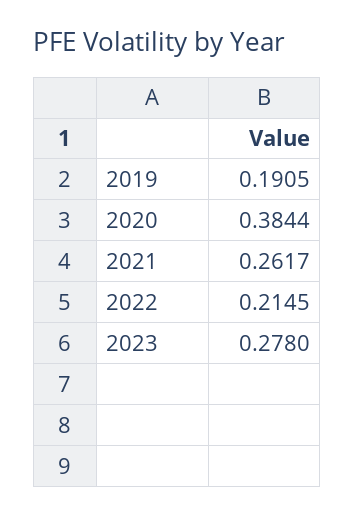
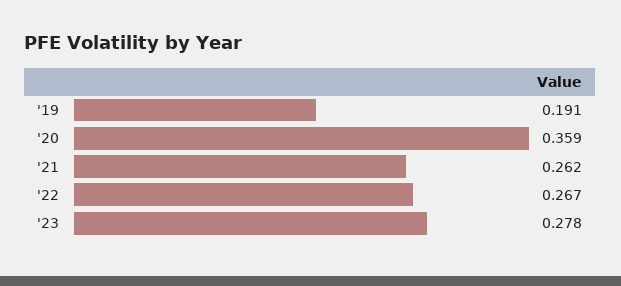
  {
    "2019": 0.1905,
-   "2020": 0.3844,
+   "2020": 0.359,
    "2021": 0.2617,
-   "2022": 0.2145,
+   "2022": 0.267,
    "2023": 0.278
  }

